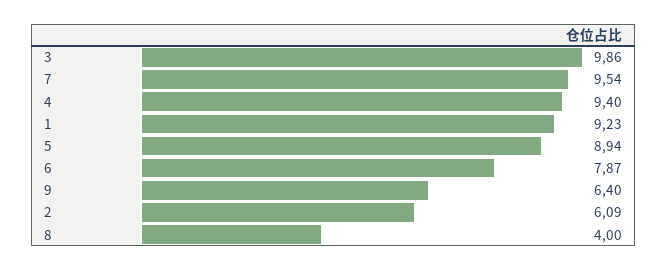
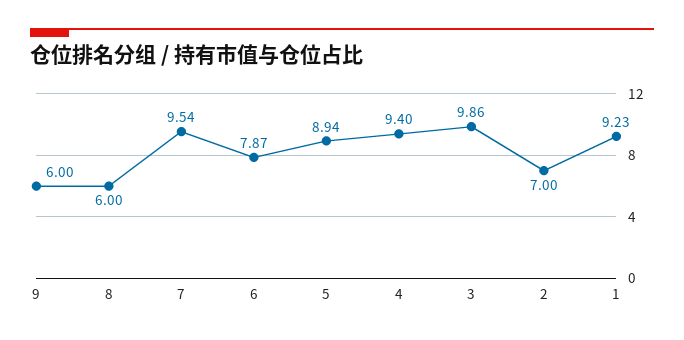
  {
    "3": 9.86,
    "7": 9.54,
    "4": 9.4,
    "1": 9.23,
    "5": 8.94,
    "6": 7.87,
-   "9": 6.4,
+   "9": 6,
-   "2": 6.09,
+   "2": 7,
-   "8": 4
+   "8": 6
  }

